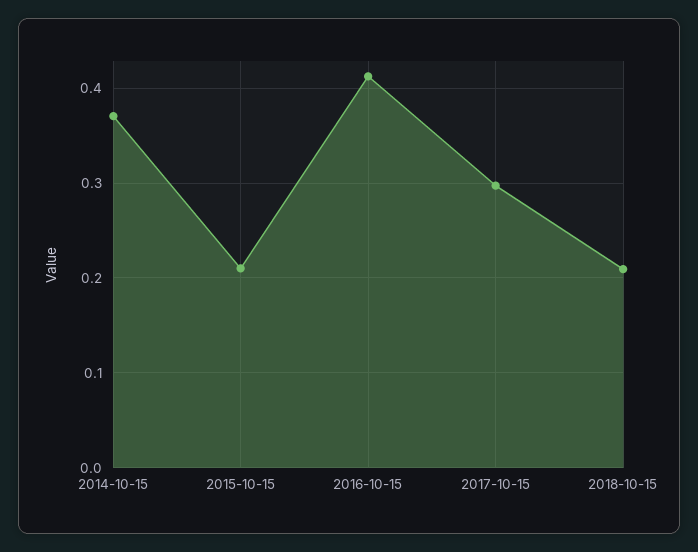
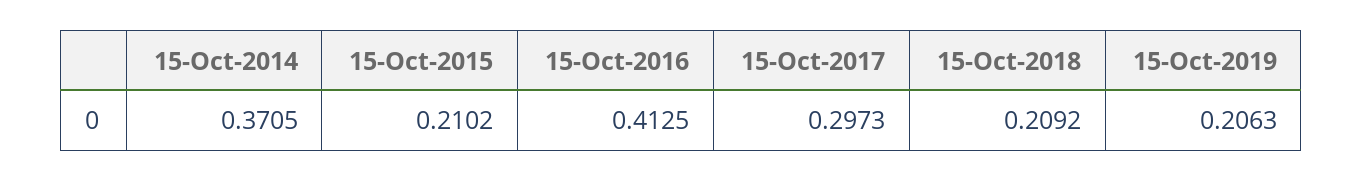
  {
    "2014-10-15": 0.3705,
    "2015-10-15": 0.2102,
    "2016-10-15": 0.4125,
    "2017-10-15": 0.2973,
-   "2018-10-15": 0.2092
+   "2018-10-15": 0.2092,
+   "15-Oct-2019": 0.2063
  }

